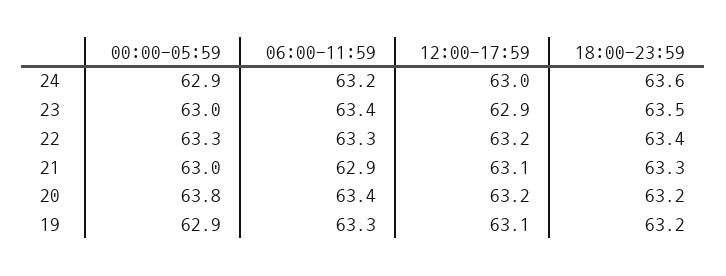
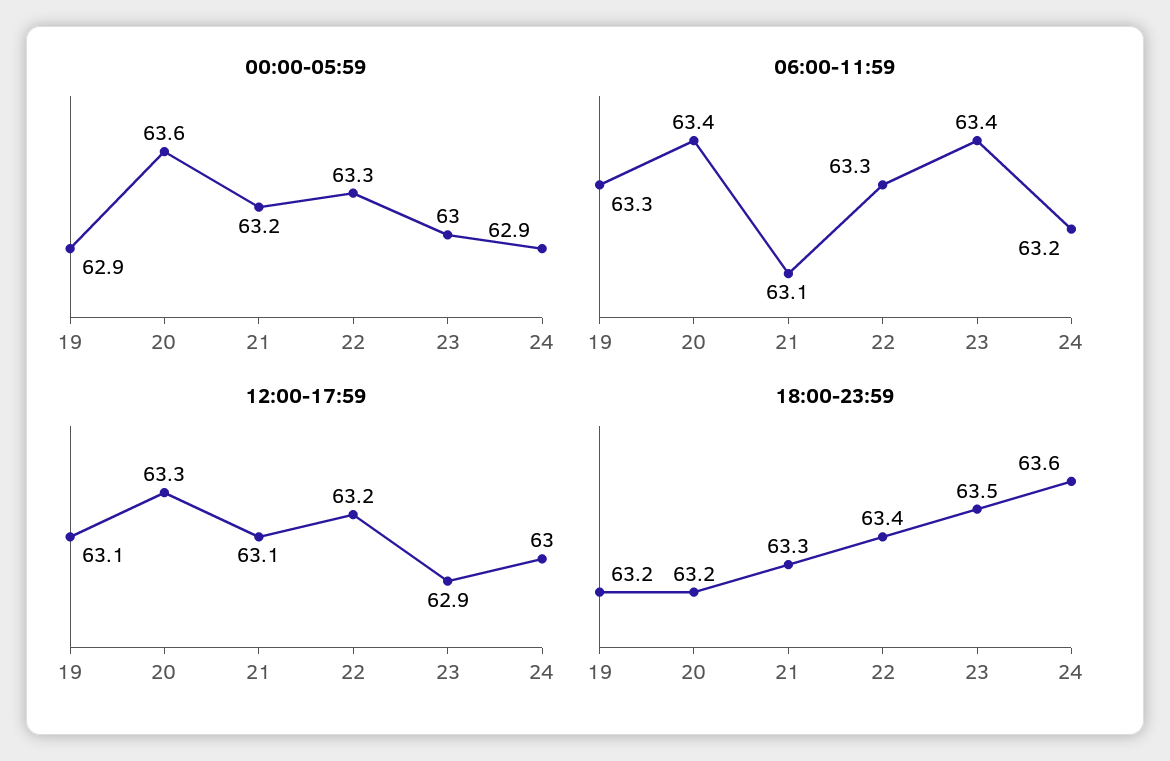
  {
    "00:00-05:59": {
      "24": 62.9,
      "23": 63,
      "22": 63.3,
-     "21": 63,
+     "21": 63.2,
-     "20": 63.8,
+     "20": 63.6,
      "19": 62.9
    },
    "06:00-11:59": {
      "24": 63.2,
      "23": 63.4,
      "22": 63.3,
-     "21": 62.9,
+     "21": 63.1,
      "20": 63.4,
      "19": 63.3
    },
    "12:00-17:59": {
      "24": 63,
      "23": 62.9,
      "22": 63.2,
      "21": 63.1,
-     "20": 63.2,
+     "20": 63.3,
      "19": 63.1
    },
    "18:00-23:59": {
      "24": 63.6,
      "23": 63.5,
      "22": 63.4,
      "21": 63.3,
      "20": 63.2,
      "19": 63.2
    }
  }

